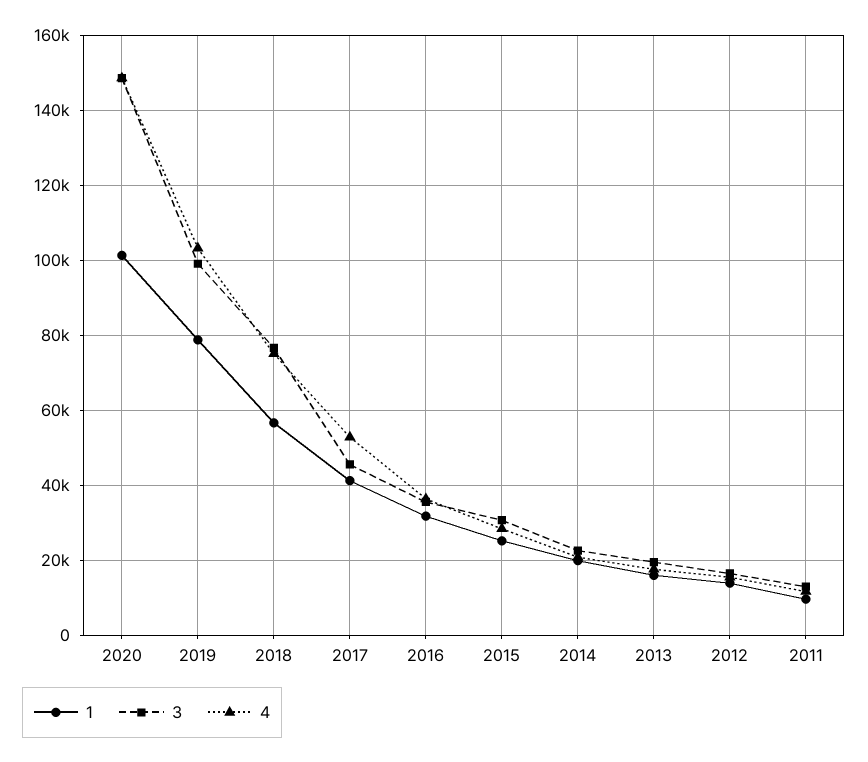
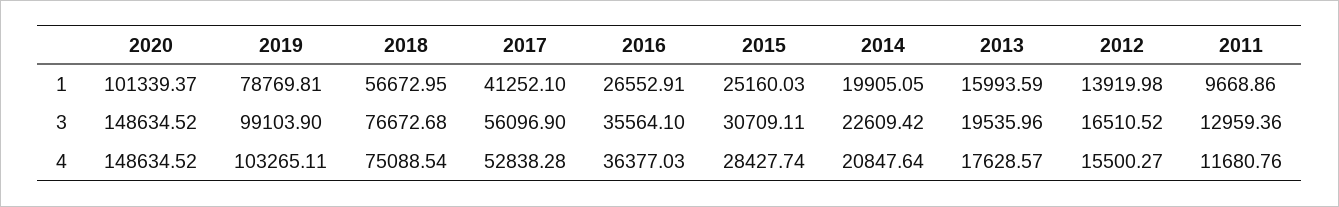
  {
    "1": {
      "2020": 101339.37,
      "2019": 78769.81,
      "2018": 56672.95,
      "2017": 41252.1,
-     "2016": 32000,
+     "2016": 26552.91,
      "2015": 25160.03,
      "2014": 19905.05,
      "2013": 15993.59,
      "2012": 13919.98,
      "2011": 9668.86
    },
    "3": {
      "2020": 148634.52,
      "2019": 99103.9,
      "2018": 76672.68,
-     "2017": 46000,
+     "2017": 56096.9,
      "2016": 35564.1,
      "2015": 30709.11,
      "2014": 22609.42,
      "2013": 19535.96,
      "2012": 16510.52,
      "2011": 12959.36
    },
    "4": {
      "2020": 148634.52,
      "2019": 103265.11,
      "2018": 75088.54,
      "2017": 52838.28,
      "2016": 36377.03,
      "2015": 28427.74,
      "2014": 20847.64,
      "2013": 17628.57,
      "2012": 15500.27,
      "2011": 11680.76
    }
  }

